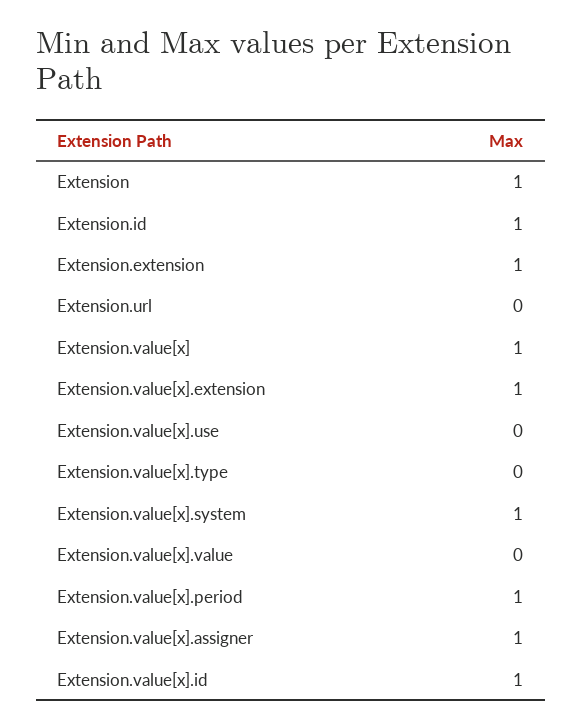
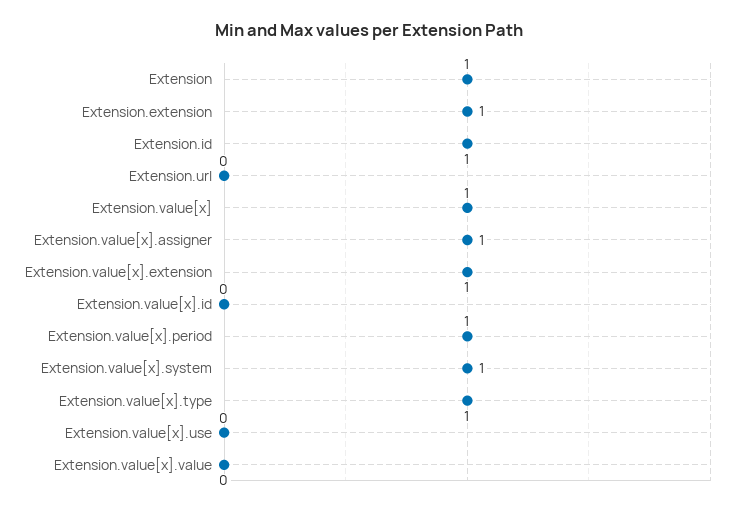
  {
    "Extension": 1,
    "Extension.id": 1,
    "Extension.extension": 1,
    "Extension.url": 0,
    "Extension.value[x]": 1,
    "Extension.value[x].extension": 1,
    "Extension.value[x].use": 0,
-   "Extension.value[x].type": 0,
+   "Extension.value[x].type": 1,
    "Extension.value[x].system": 1,
    "Extension.value[x].value": 0,
    "Extension.value[x].period": 1,
    "Extension.value[x].assigner": 1,
-   "Extension.value[x].id": 1
+   "Extension.value[x].id": 0
  }

